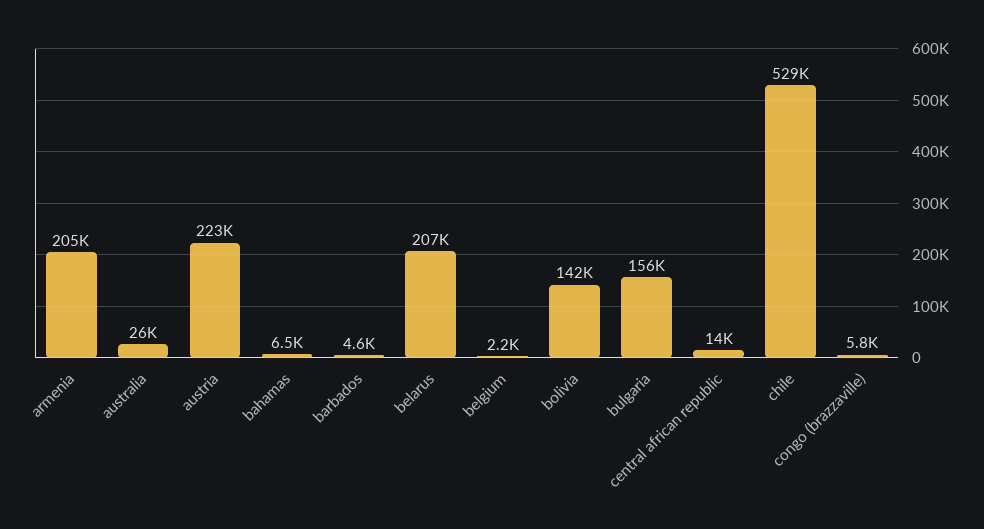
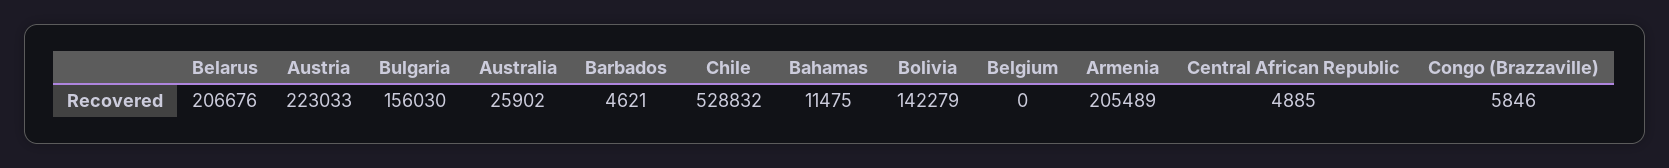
  {
    "armenia": 205489,
    "australia": 25902,
    "austria": 223033,
-   "bahamas": 6500,
+   "bahamas": 11475,
    "barbados": 4621,
    "belarus": 206676,
-   "belgium": 2200,
+   "belgium": 0,
    "bolivia": 142279,
    "bulgaria": 156030,
-   "central african republic": 14000,
+   "central african republic": 4885,
    "chile": 528832,
    "congo (brazzaville)": 5846
  }

